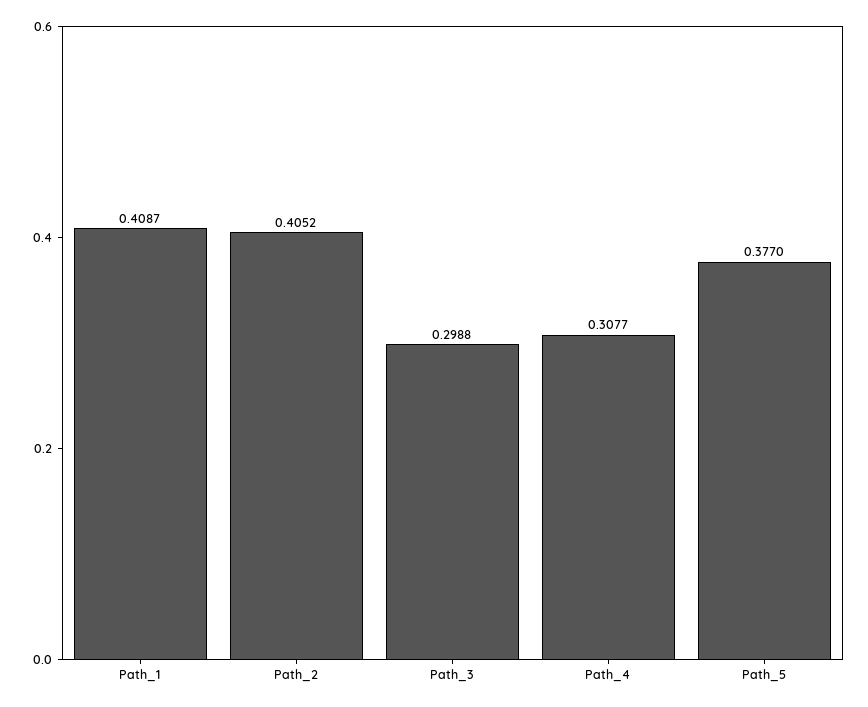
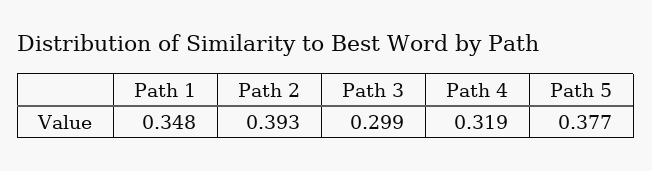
  {
-   "Path_1": 0.4087,
+   "Path_1": 0.348,
-   "Path_2": 0.4052,
+   "Path_2": 0.393,
    "Path_3": 0.2988,
-   "Path_4": 0.3077,
+   "Path_4": 0.319,
    "Path_5": 0.377
  }

